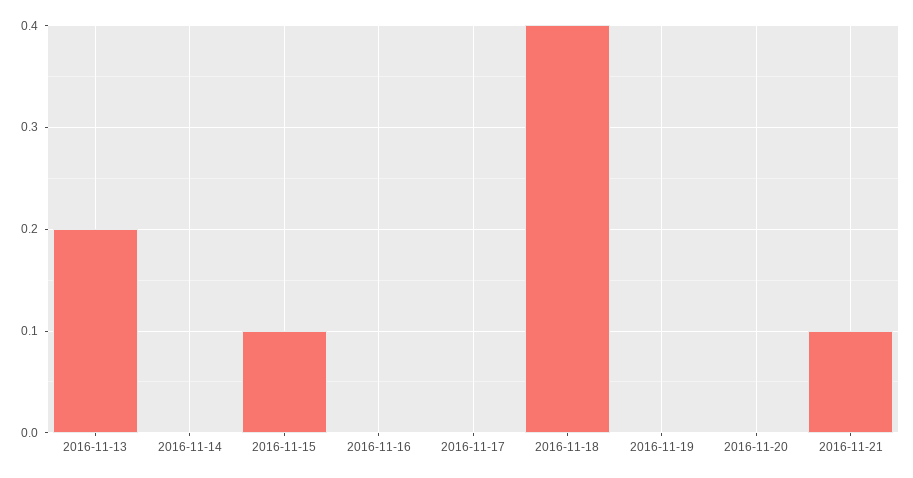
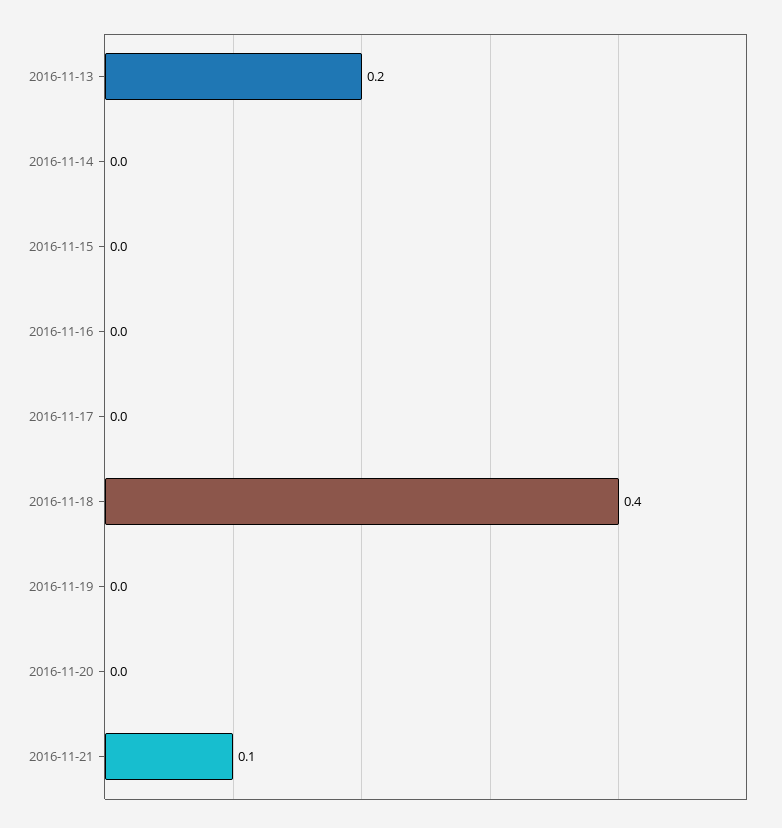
  {
    "2016-11-13": 0.2,
    "2016-11-14": 0,
-   "2016-11-15": 0.1,
+   "2016-11-15": 0,
    "2016-11-16": 0,
    "2016-11-17": 0,
    "2016-11-18": 0.4,
    "2016-11-19": 0,
    "2016-11-20": 0,
    "2016-11-21": 0.1
  }

